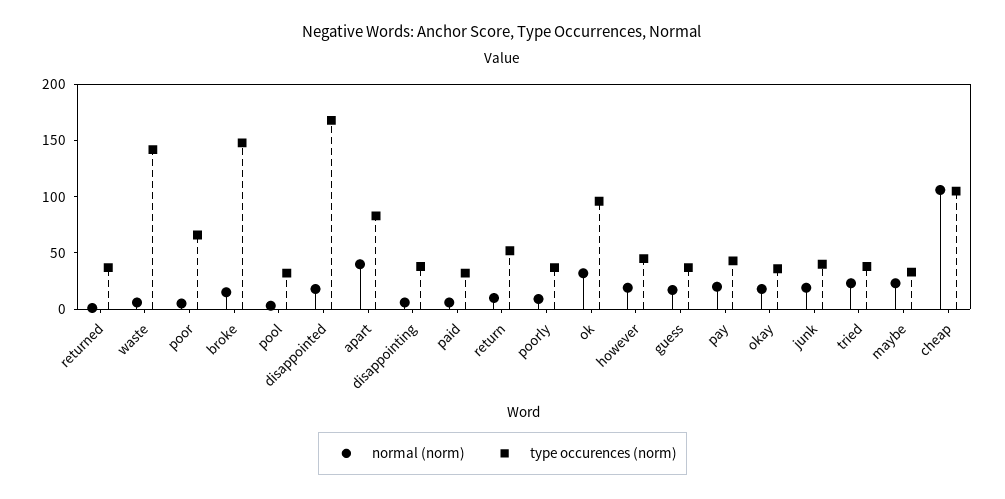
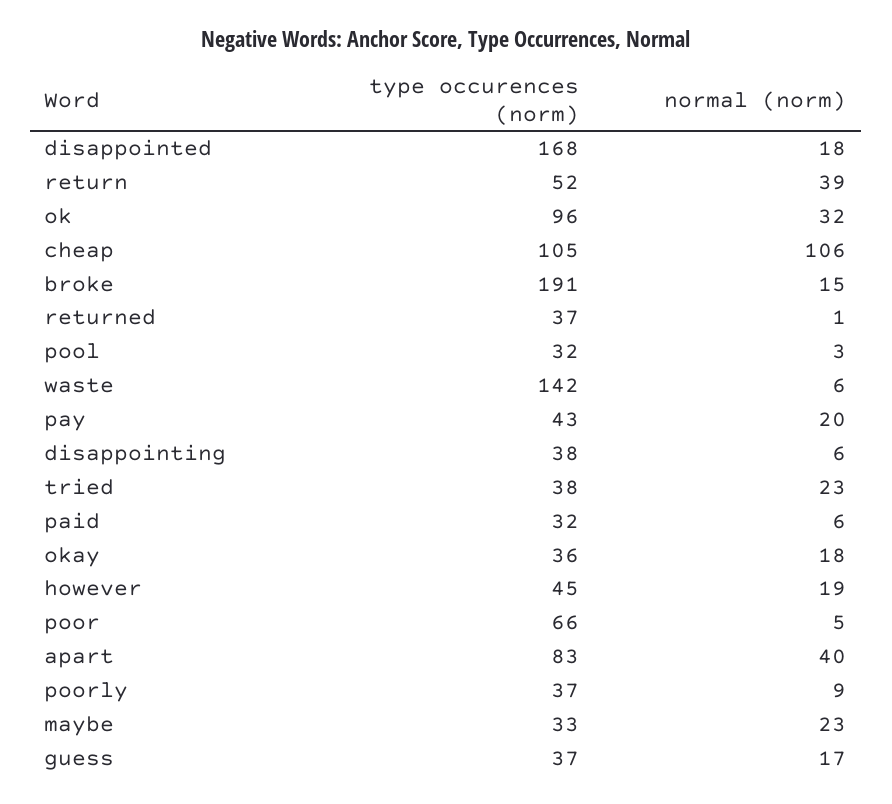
  {
    "normal (norm)": {
      "returned": 1,
      "waste": 6,
      "poor": 5,
      "broke": 15,
      "pool": 3,
      "disappointed": 18,
      "apart": 40,
      "disappointing": 6,
      "paid": 6,
-     "return": 10,
+     "return": 39,
      "poorly": 9,
      "ok": 32,
      "however": 19,
      "guess": 17,
      "pay": 20,
      "okay": 18,
-     "junk": 20,
      "tried": 23,
      "maybe": 23,
      "cheap": 106
    },
    "type occurences (norm)": {
      "returned": 37,
      "waste": 142,
      "poor": 66,
-     "broke": 150,
+     "broke": 191,
      "pool": 32,
      "disappointed": 168,
      "apart": 83,
      "disappointing": 38,
      "paid": 32,
      "return": 52,
      "poorly": 37,
      "ok": 96,
      "however": 45,
      "guess": 37,
      "pay": 43,
      "okay": 36,
-     "junk": 40,
      "tried": 38,
      "maybe": 33,
      "cheap": 105
    }
  }

